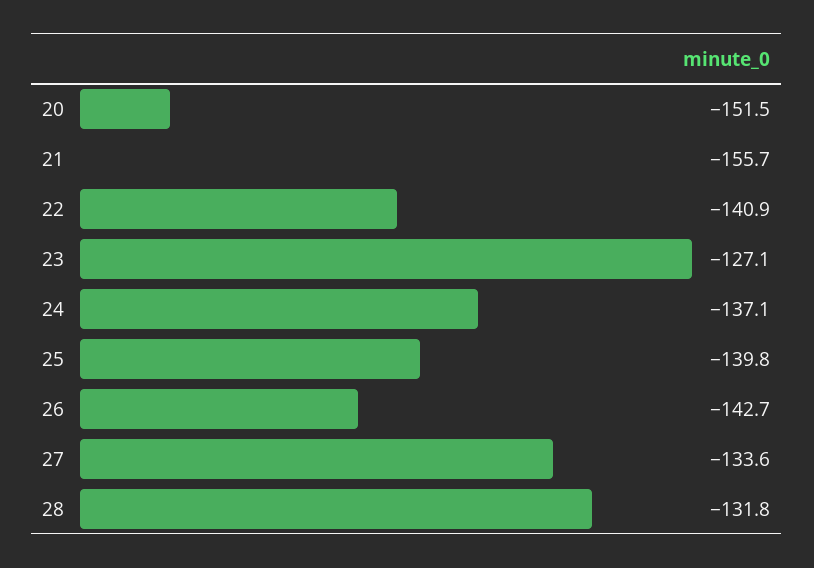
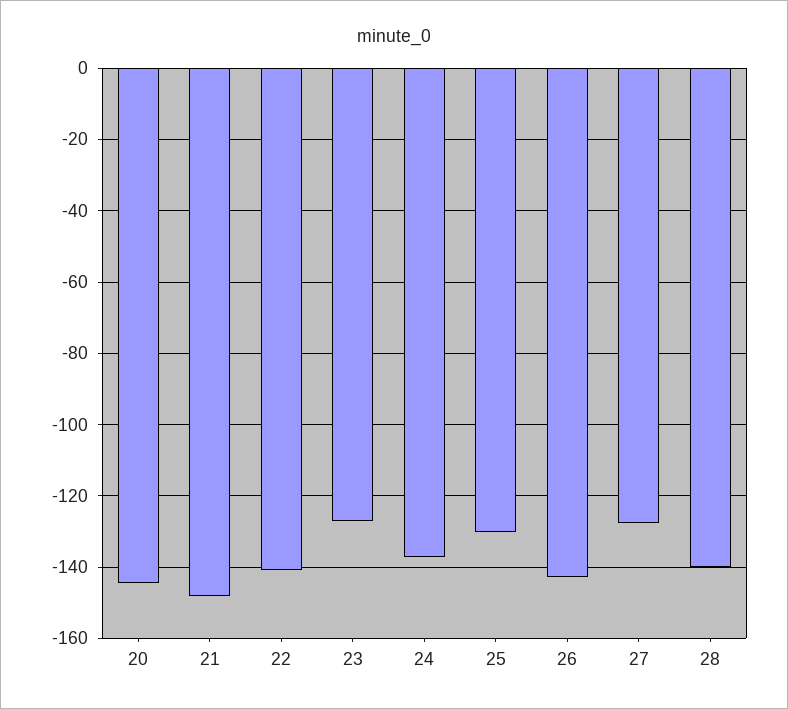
  {
-   "20": -151.5,
+   "20": -144,
-   "21": -155.7,
+   "21": -148,
    "22": -140.9,
    "23": -127.1,
    "24": -137.1,
-   "25": -139.8,
+   "25": -130,
    "26": -142.7,
-   "27": -133.6,
+   "27": -128,
-   "28": -131.8
+   "28": -140
  }

